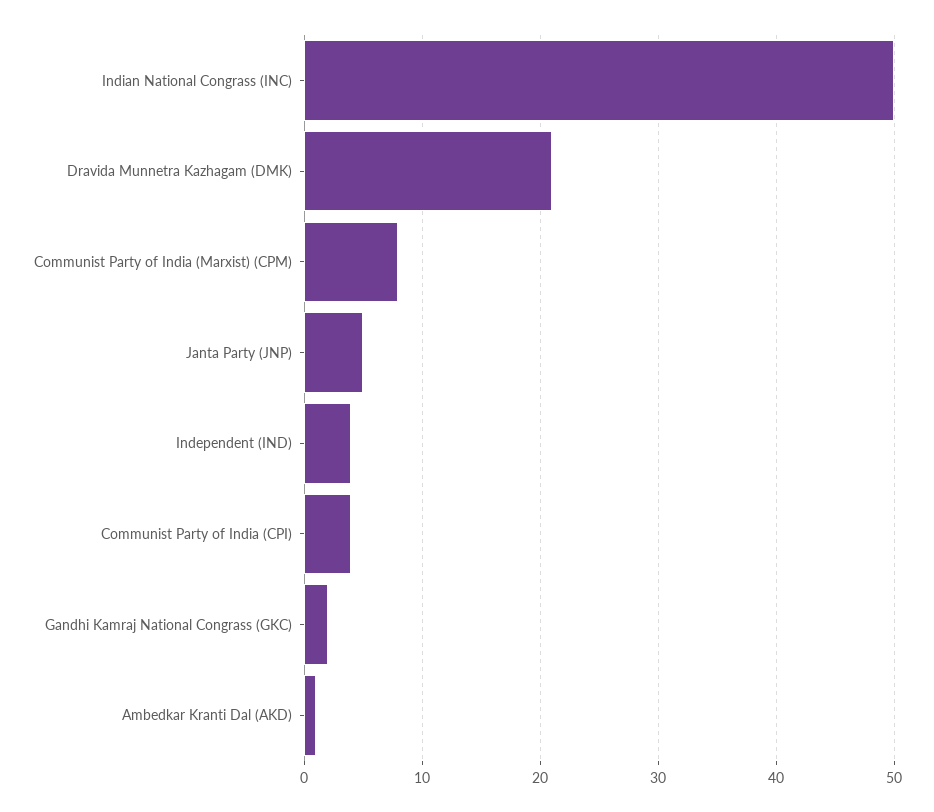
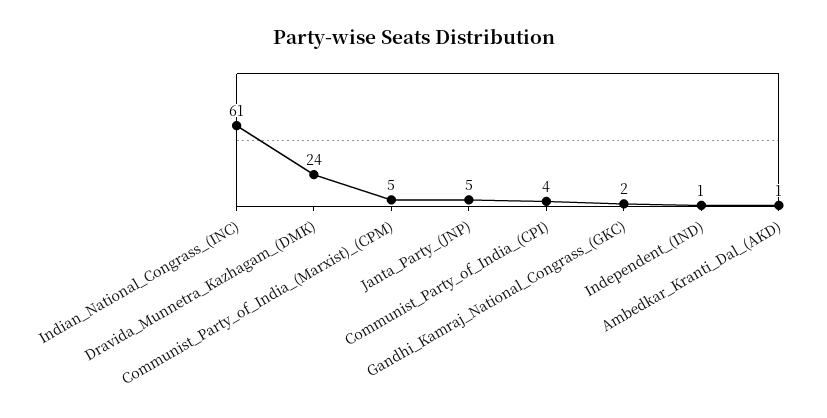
  {
-   "Indian National Congrass (INC)": 50,
+   "Indian National Congrass (INC)": 61,
-   "Dravida Munnetra Kazhagam (DMK)": 21,
+   "Dravida Munnetra Kazhagam (DMK)": 24,
-   "Communist Party of India (Marxist) (CPM)": 8,
+   "Communist Party of India (Marxist) (CPM)": 5,
    "Janta Party (JNP)": 5,
-   "Independent (IND)": 4,
+   "Independent (IND)": 1,
    "Communist Party of India (CPI)": 4,
    "Gandhi Kamraj National Congrass (GKC)": 2,
    "Ambedkar Kranti Dal (AKD)": 1
  }

